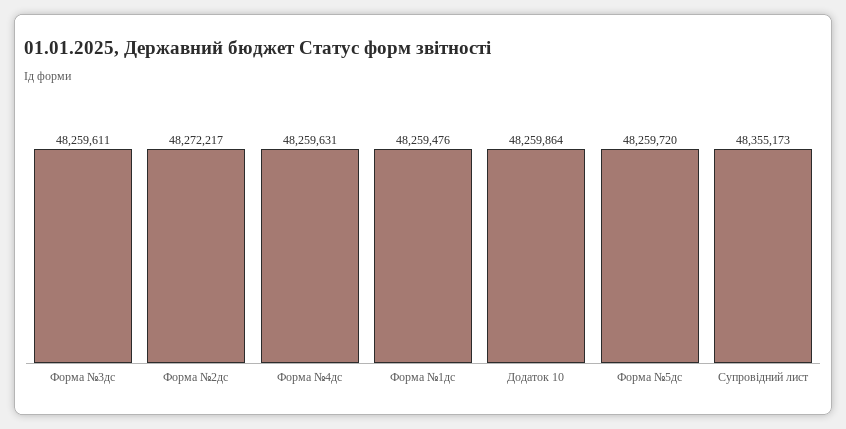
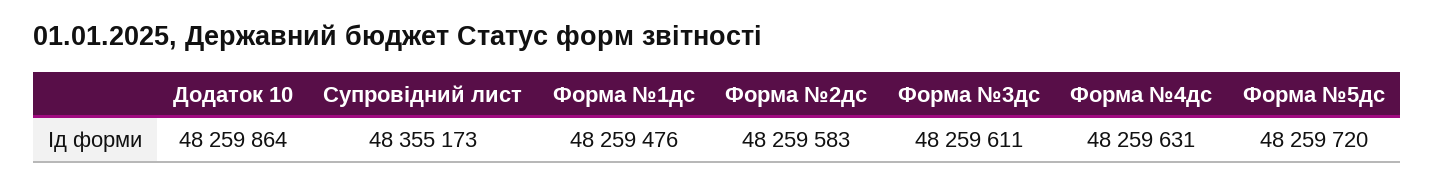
  {
    "Форма №3дс": 48259611,
-   "Форма №2дс": 48272217,
+   "Форма №2дс": 48259583,
    "Форма №4дс": 48259631,
    "Форма №1дс": 48259476,
    "Додаток 10": 48259864,
    "Форма №5дс": 48259720,
    "Супровідний лист": 48355173
  }

